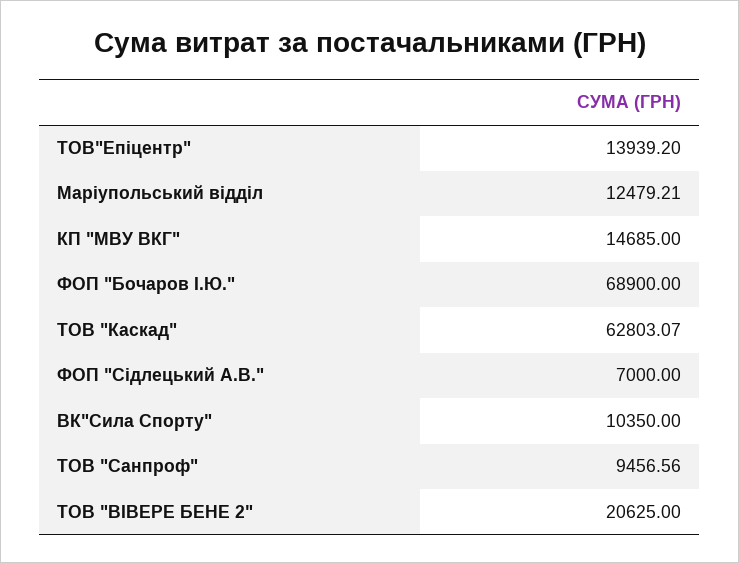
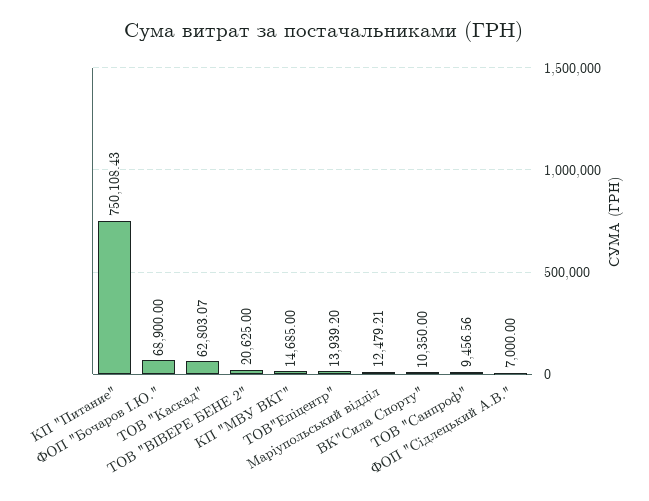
  {
    "ТОВ\"Епіцентр\"": 13939.2,
    "Маріупольський відділ": 12479.21,
    "КП \"МВУ ВКГ\"": 14685,
    "ФОП \"Бочаров І.Ю.\"": 68900,
    "ТОВ \"Каскад\"": 62803.07,
    "ФОП \"Сідлецький А.В.\"": 7000,
    "ВК\"Сила Спорту\"": 10350,
    "ТОВ \"Санпроф\"": 9456.56,
-   "ТОВ \"ВІВЕРЕ БЕНЕ 2\"": 20625
+   "ТОВ \"ВІВЕРЕ БЕНЕ 2\"": 20625,
+   "КП \"Питание\"": 750108.43
  }

